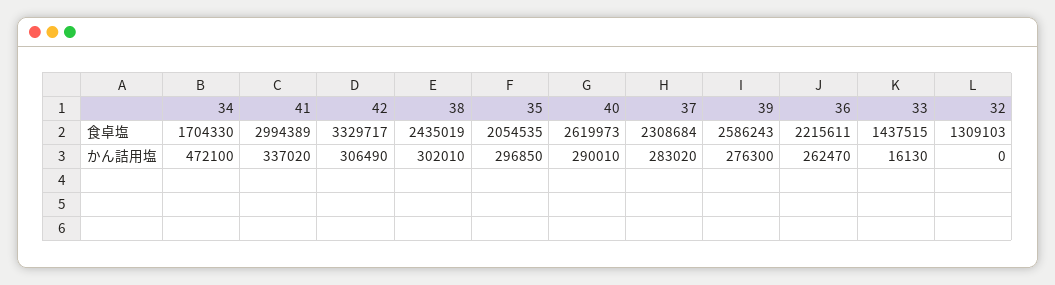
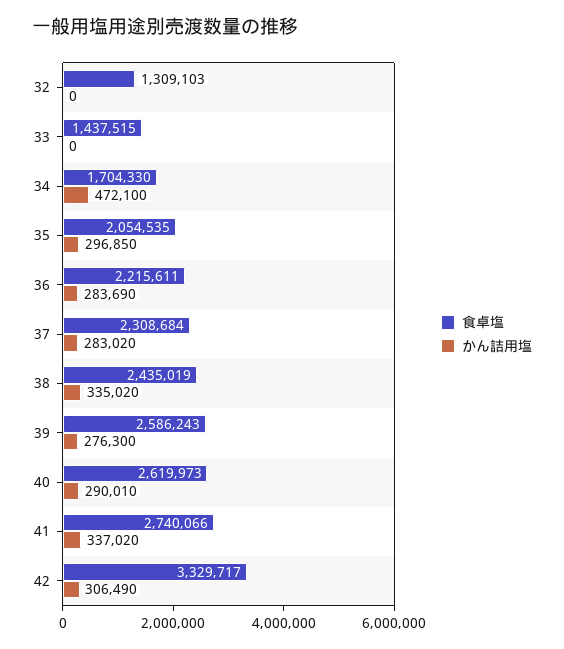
  {
    "食卓塩": {
      "34": 1704330,
-     "41": 2994389,
+     "41": 2740066,
      "42": 3329717,
      "38": 2435019,
      "35": 2054535,
      "40": 2619973,
      "37": 2308684,
      "39": 2586243,
      "36": 2215611,
      "33": 1437515,
      "32": 1309103
    },
    "かん詰用塩": {
      "34": 472100,
      "41": 337020,
      "42": 306490,
-     "38": 302010,
+     "38": 335020,
      "35": 296850,
      "40": 290010,
      "37": 283020,
      "39": 276300,
-     "36": 262470,
+     "36": 283690,
-     "33": 16130,
+     "33": 0,
      "32": 0
    }
  }

